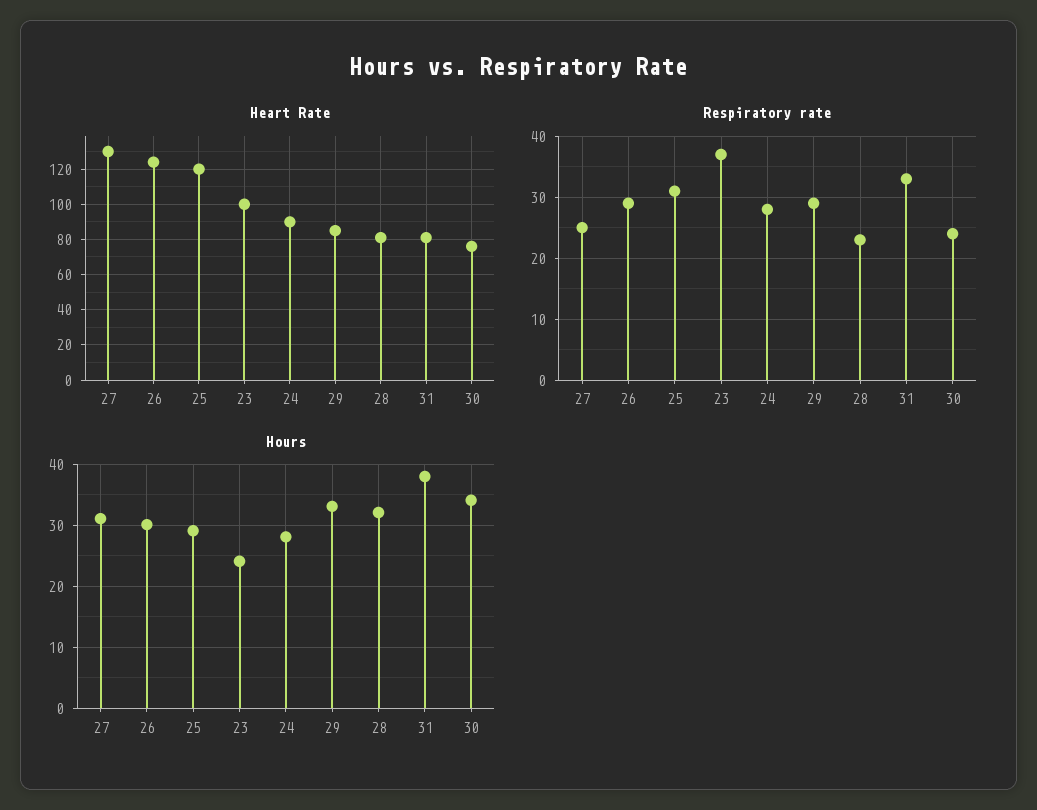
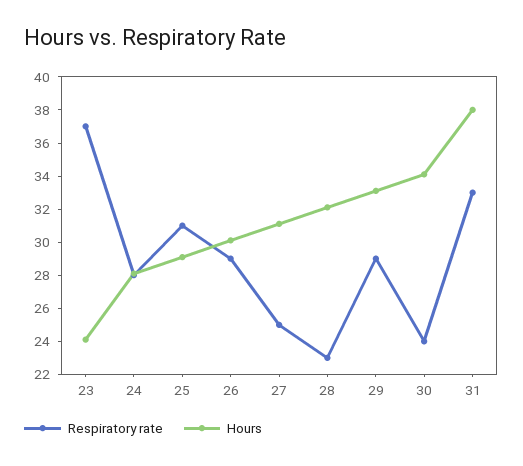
  {
-   "Heart Rate": {
-     "27": 130,
-     "26": 125,
-     "25": 120,
-     "23": 100,
-     "24": 90,
-     "29": 85,
-     "28": 80,
-     "31": 80,
-     "30": 75
-   },
    "Respiratory rate": {
      "27": 25,
      "26": 29,
      "25": 31,
      "23": 37,
      "24": 28,
      "29": 29,
      "28": 23,
      "31": 33,
      "30": 24
    },
    "Hours": {
      "27": 31,
      "26": 30,
      "25": 29,
      "23": 24,
      "24": 28,
      "29": 33,
      "28": 32,
      "31": 38,
      "30": 34
    }
  }

